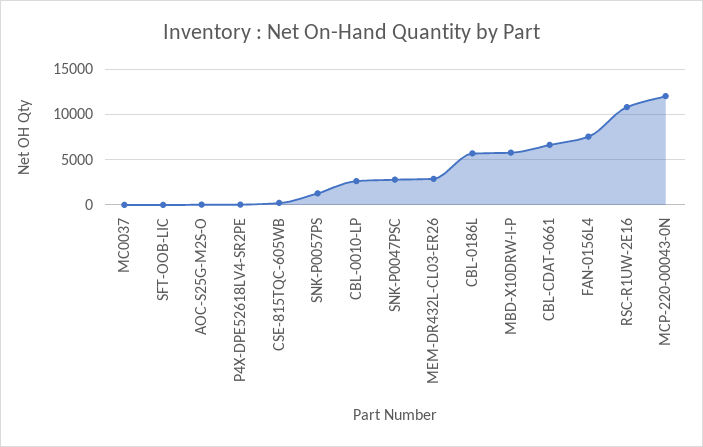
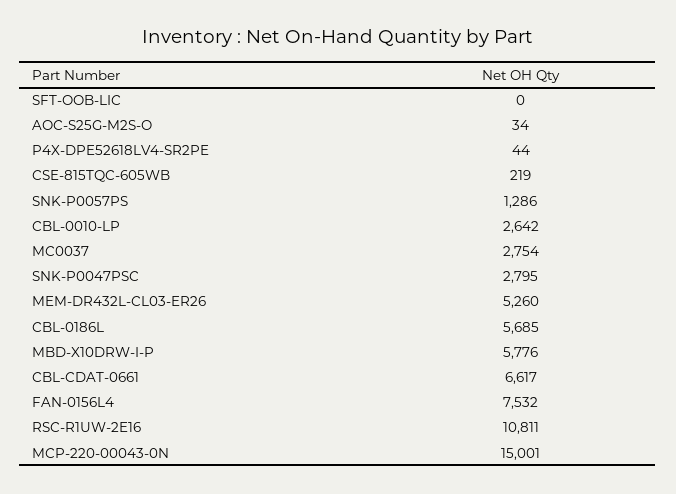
  {
-   "MC0037": 0,
+   "MC0037": 2754,
    "SFT-OOB-LIC": 0,
    "AOC-S25G-M2S-O": 34,
    "P4X-DPE52618LV4-SR2PE": 44,
    "CSE-815TQC-605WB": 219,
    "SNK-P0057PS": 1286,
    "CBL-0010-LP": 2642,
    "SNK-P0047PSC": 2795,
-   "MEM-DR432L-CL03-ER26": 3000,
+   "MEM-DR432L-CL03-ER26": 5260,
    "CBL-0186L": 5685,
    "MBD-X10DRW-I-P": 5776,
    "CBL-CDAT-0661": 6617,
    "FAN-0156L4": 7532,
    "RSC-R1UW-2E16": 10811,
-   "MCP-220-00043-0N": 12000
+   "MCP-220-00043-0N": 15001
  }

